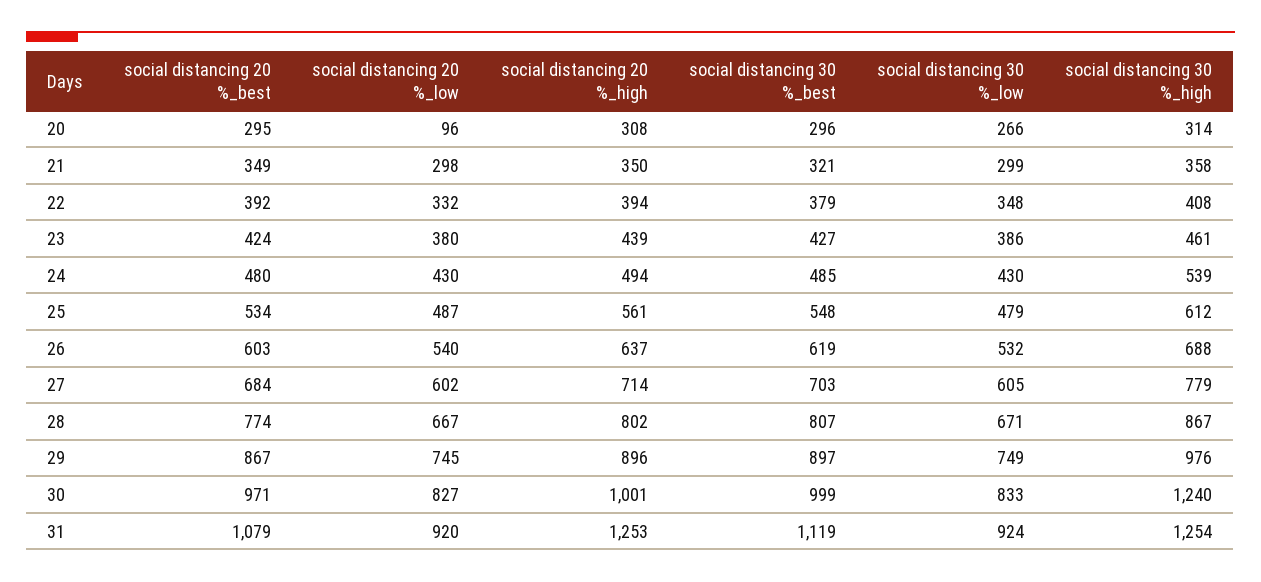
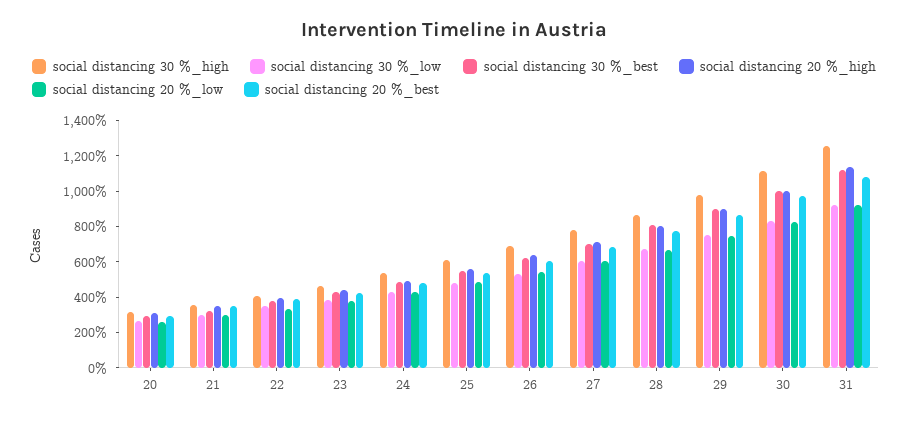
  {
    "social distancing 20 %_best": {
      "20": 295,
      "21": 349,
      "22": 392,
      "23": 424,
      "24": 480,
      "25": 534,
      "26": 603,
      "27": 684,
      "28": 774,
      "29": 867,
      "30": 971,
      "31": 1079
    },
    "social distancing 20 %_low": {
-     "20": 96,
+     "20": 250,
      "21": 298,
      "22": 332,
      "23": 380,
      "24": 430,
      "25": 487,
      "26": 540,
      "27": 602,
      "28": 667,
      "29": 745,
      "30": 827,
      "31": 920
    },
    "social distancing 20 %_high": {
      "20": 308,
      "21": 350,
      "22": 394,
      "23": 439,
      "24": 494,
      "25": 561,
      "26": 637,
      "27": 714,
      "28": 802,
      "29": 896,
      "30": 1001,
-     "31": 1253
+     "31": 1150
    },
    "social distancing 30 %_best": {
      "20": 296,
      "21": 321,
      "22": 379,
      "23": 427,
      "24": 485,
      "25": 548,
      "26": 619,
      "27": 703,
      "28": 807,
      "29": 897,
      "30": 999,
      "31": 1119
    },
    "social distancing 30 %_low": {
      "20": 266,
      "21": 299,
      "22": 348,
      "23": 386,
      "24": 430,
      "25": 479,
      "26": 532,
      "27": 605,
      "28": 671,
      "29": 749,
      "30": 833,
      "31": 924
    },
    "social distancing 30 %_high": {
      "20": 314,
      "21": 358,
      "22": 408,
      "23": 461,
      "24": 539,
      "25": 612,
      "26": 688,
      "27": 779,
      "28": 867,
      "29": 976,
-     "30": 1240,
+     "30": 1100,
      "31": 1254
    }
  }

